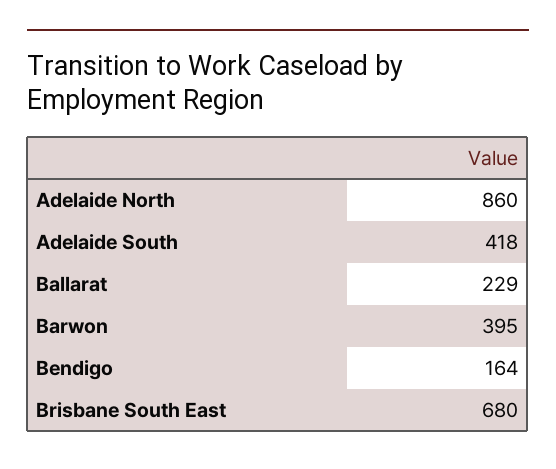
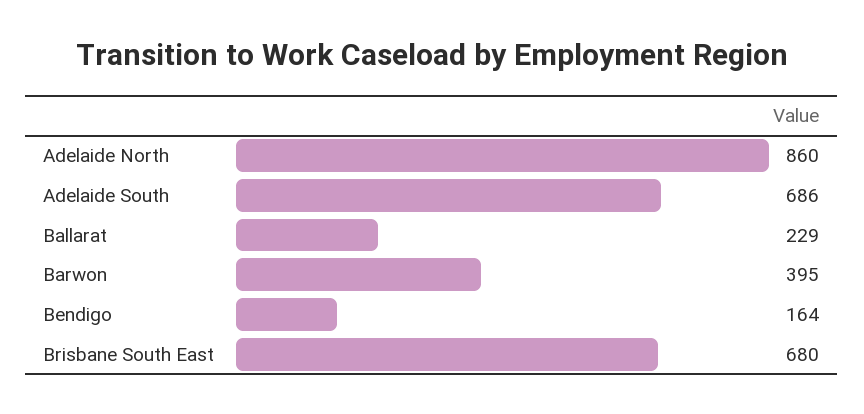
  {
    "Adelaide North": 860,
-   "Adelaide South": 418,
+   "Adelaide South": 686,
    "Ballarat": 229,
    "Barwon": 395,
    "Bendigo": 164,
    "Brisbane South East": 680
  }

